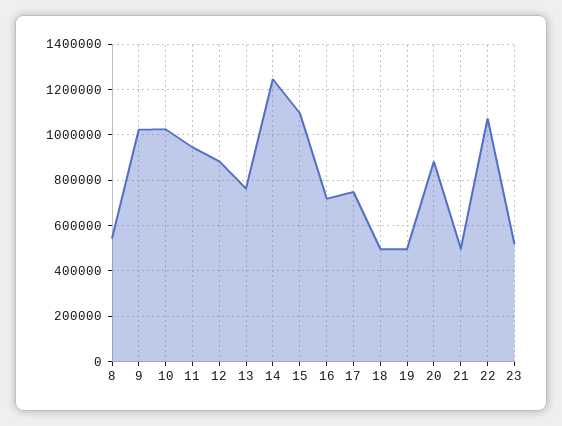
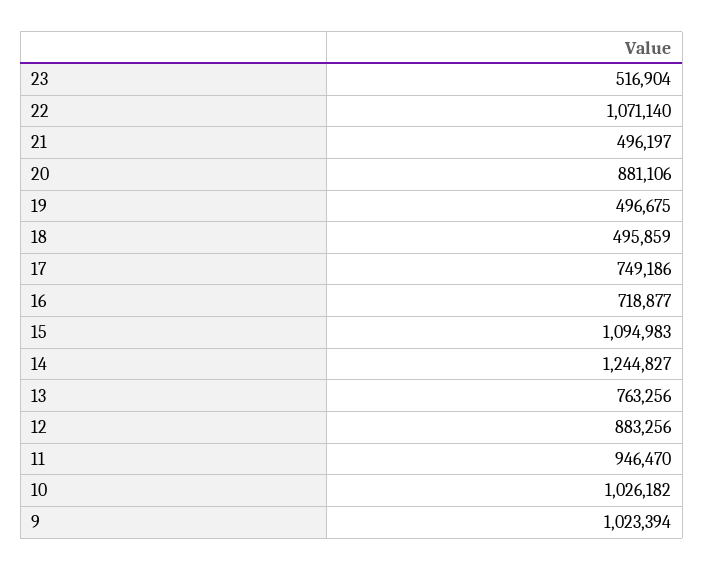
  {
-   "8": 550000,
    "9": 1023394,
    "10": 1026182,
    "11": 946470,
    "12": 883256,
    "13": 763256,
    "14": 1244827,
    "15": 1094983,
    "16": 718877,
    "17": 749186,
    "18": 495859,
    "19": 496675,
    "20": 881106,
    "21": 496197,
    "22": 1071140,
    "23": 516904
  }

